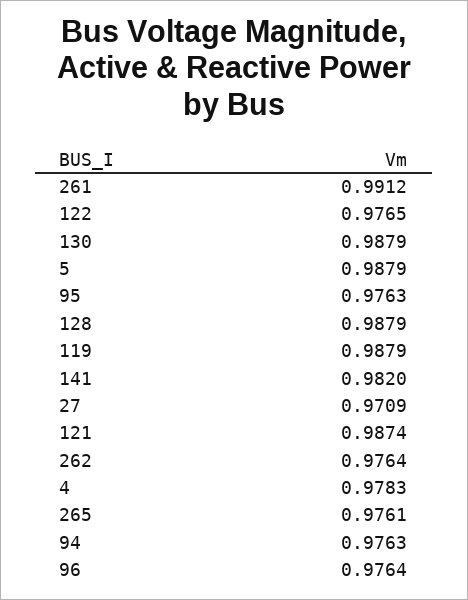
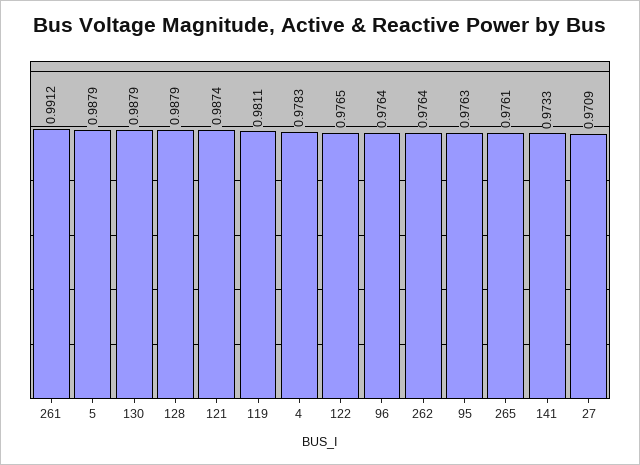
  {
    "261": 0.9912,
    "122": 0.9765,
    "130": 0.9879,
    "5": 0.9879,
    "95": 0.9763,
    "128": 0.9879,
-   "119": 0.9879,
+   "119": 0.9811,
-   "141": 0.982,
+   "141": 0.9733,
    "27": 0.9709,
    "121": 0.9874,
    "262": 0.9764,
    "4": 0.9783,
    "265": 0.9761,
-   "94": 0.9763,
    "96": 0.9764
  }

